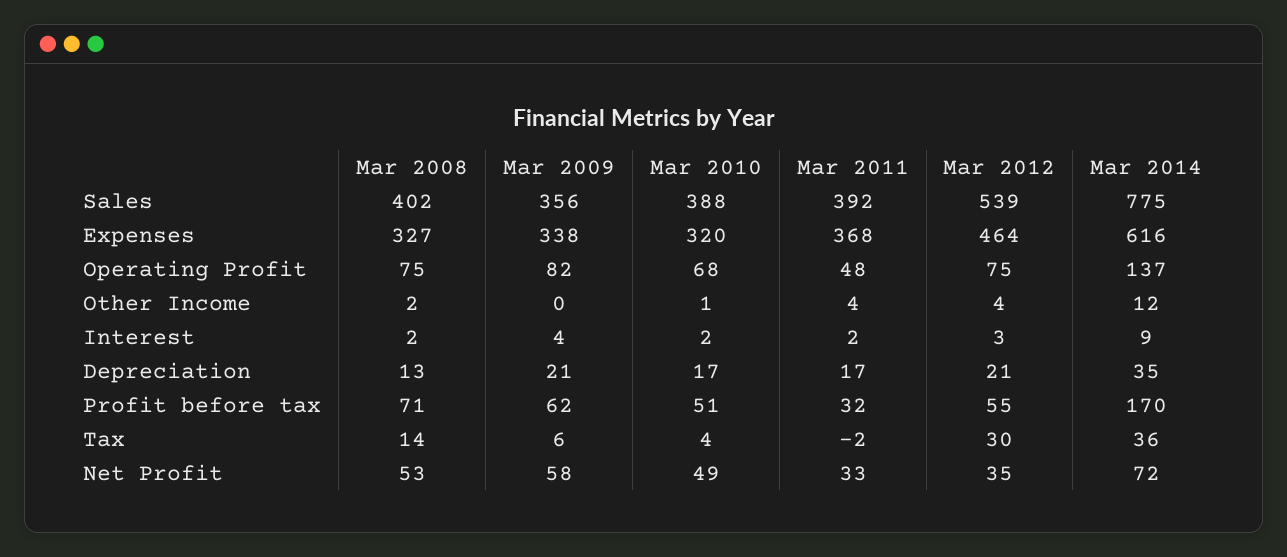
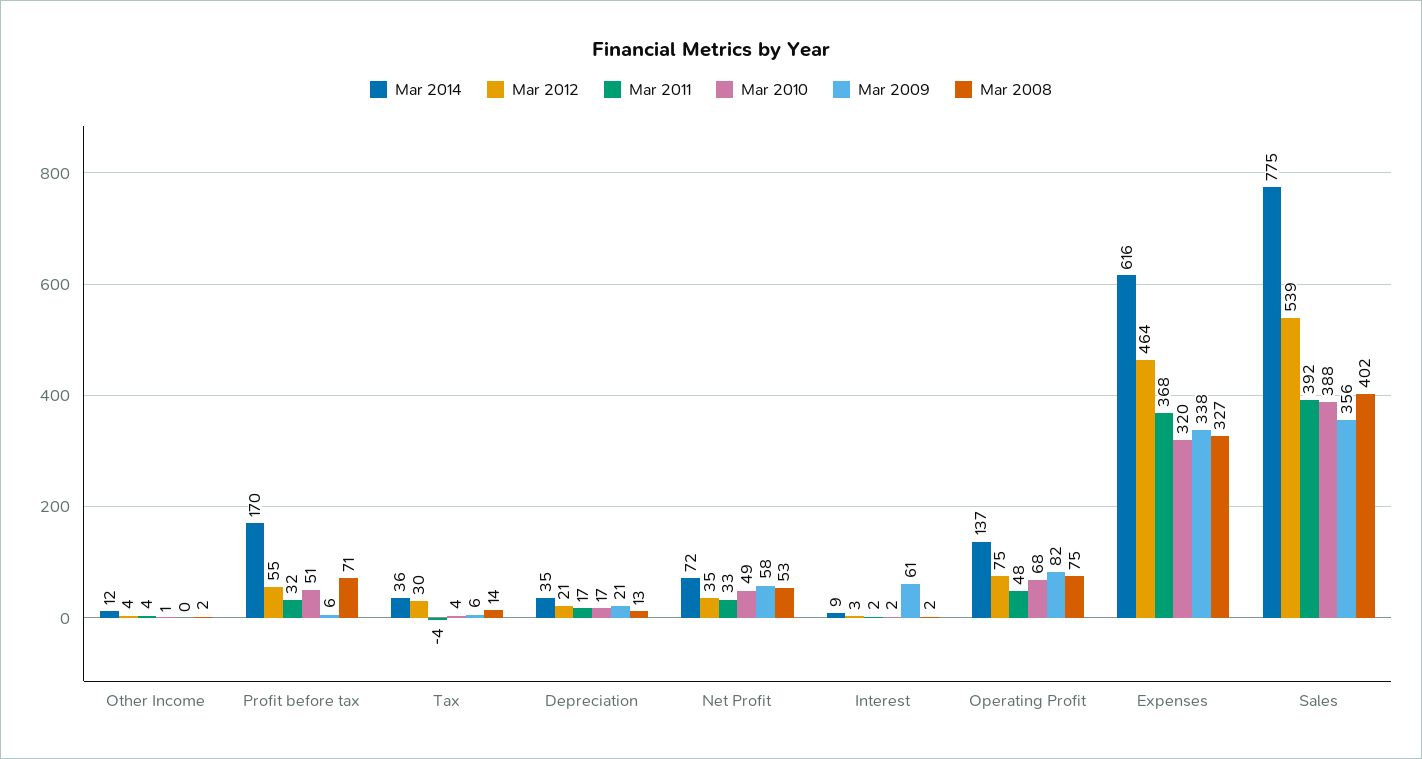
  {
    "Mar 2008": {
      "Sales": 402,
      "Expenses": 327,
      "Operating Profit": 75,
      "Other Income": 2,
      "Interest": 2,
      "Depreciation": 13,
      "Profit before tax": 71,
      "Tax": 14,
      "Net Profit": 53
    },
    "Mar 2009": {
      "Sales": 356,
      "Expenses": 338,
      "Operating Profit": 82,
      "Other Income": 0,
-     "Interest": 4,
+     "Interest": 61,
      "Depreciation": 21,
-     "Profit before tax": 62,
+     "Profit before tax": 6,
      "Tax": 6,
      "Net Profit": 58
    },
    "Mar 2010": {
      "Sales": 388,
      "Expenses": 320,
      "Operating Profit": 68,
      "Other Income": 1,
      "Interest": 2,
      "Depreciation": 17,
      "Profit before tax": 51,
      "Tax": 4,
      "Net Profit": 49
    },
    "Mar 2011": {
      "Sales": 392,
      "Expenses": 368,
      "Operating Profit": 48,
      "Other Income": 4,
      "Interest": 2,
      "Depreciation": 17,
      "Profit before tax": 32,
-     "Tax": -2,
+     "Tax": -4,
      "Net Profit": 33
    },
    "Mar 2012": {
      "Sales": 539,
      "Expenses": 464,
      "Operating Profit": 75,
      "Other Income": 4,
      "Interest": 3,
      "Depreciation": 21,
      "Profit before tax": 55,
      "Tax": 30,
      "Net Profit": 35
    },
    "Mar 2014": {
      "Sales": 775,
      "Expenses": 616,
      "Operating Profit": 137,
      "Other Income": 12,
      "Interest": 9,
      "Depreciation": 35,
      "Profit before tax": 170,
      "Tax": 36,
      "Net Profit": 72
    }
  }

